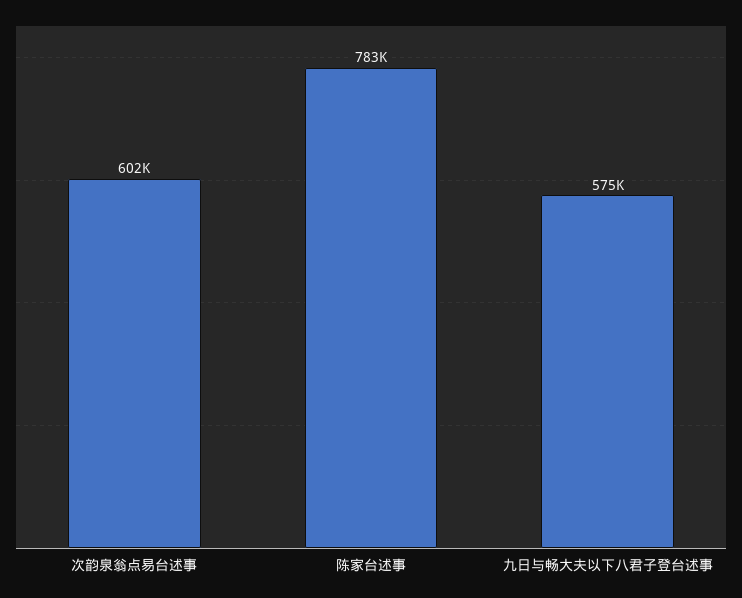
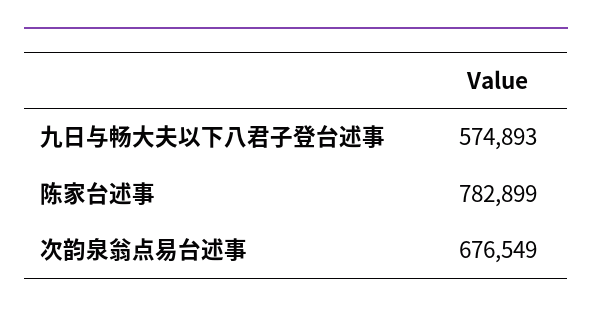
  {
-   "次韵泉翁点易台述事": 602000,
+   "次韵泉翁点易台述事": 676549,
    "陈家台述事": 782899,
    "九日与畅大夫以下八君子登台述事": 574893
  }

